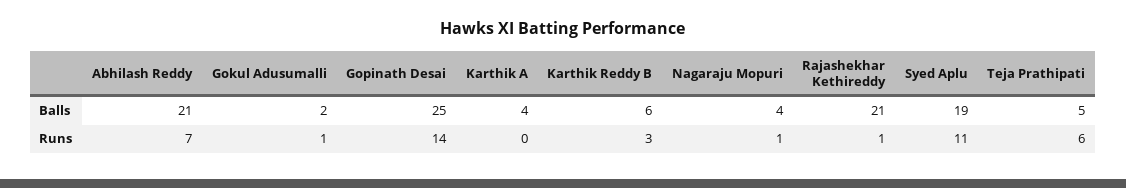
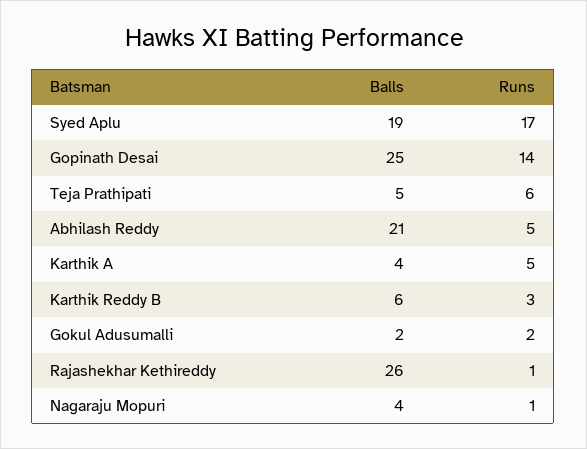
  {
    "Abhilash Reddy": {
      "Balls": 21,
-     "Runs": 7
+     "Runs": 5
    },
    "Gokul Adusumalli": {
      "Balls": 2,
-     "Runs": 1
+     "Runs": 2
    },
    "Gopinath Desai": {
      "Balls": 25,
      "Runs": 14
    },
    "Karthik A": {
      "Balls": 4,
-     "Runs": 0
+     "Runs": 5
    },
    "Karthik Reddy B": {
      "Balls": 6,
      "Runs": 3
    },
    "Nagaraju Mopuri": {
      "Balls": 4,
      "Runs": 1
    },
    "Rajashekhar Kethireddy": {
-     "Balls": 21,
+     "Balls": 26,
      "Runs": 1
    },
    "Syed Aplu": {
      "Balls": 19,
-     "Runs": 11
+     "Runs": 17
    },
    "Teja Prathipati": {
      "Balls": 5,
      "Runs": 6
    }
  }

